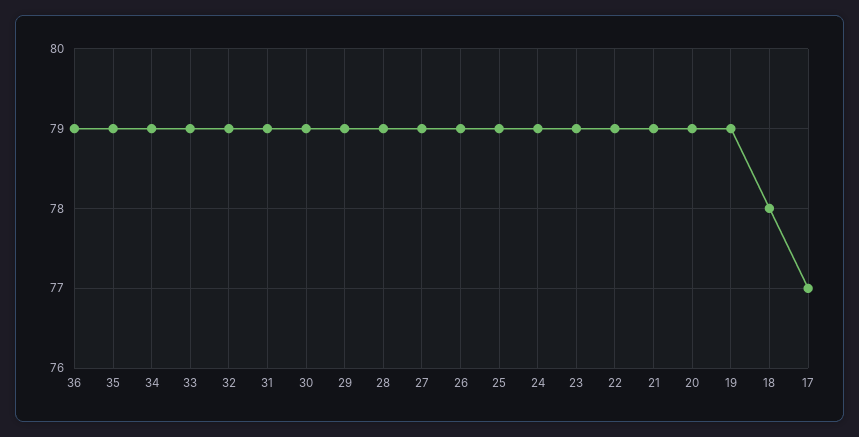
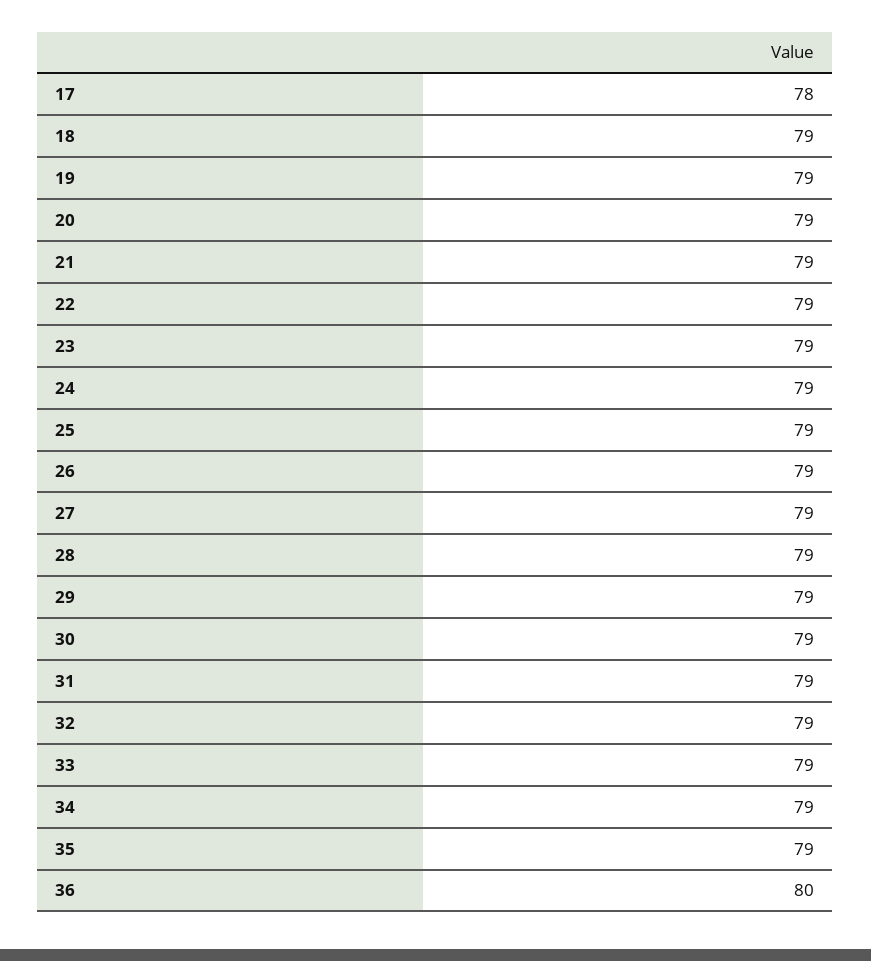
  {
-   "36": 79,
+   "36": 80,
    "35": 79,
    "34": 79,
    "33": 79,
    "32": 79,
    "31": 79,
    "30": 79,
    "29": 79,
    "28": 79,
    "27": 79,
    "26": 79,
    "25": 79,
    "24": 79,
    "23": 79,
    "22": 79,
    "21": 79,
    "20": 79,
    "19": 79,
-   "18": 78,
+   "18": 79,
-   "17": 77
+   "17": 78
  }

